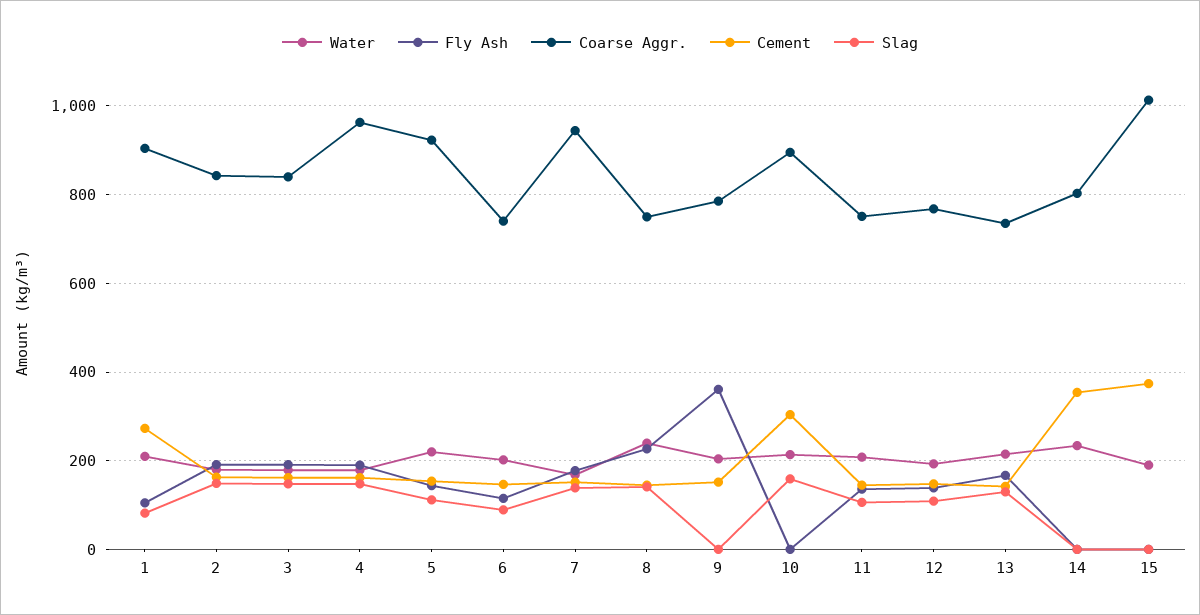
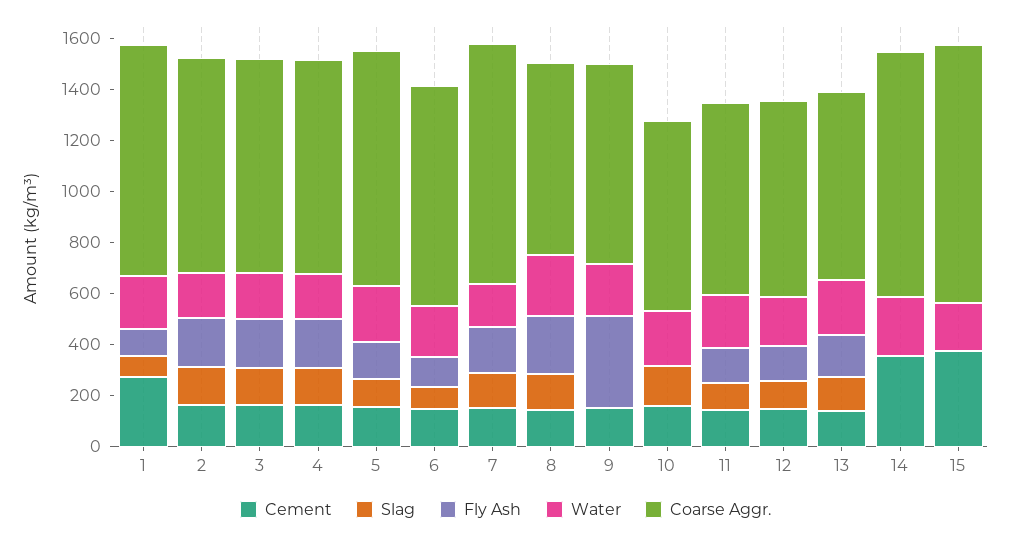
  {
    "Water": {
      "1": 220,
      "2": 180,
      "3": 180,
      "4": 180,
      "5": 220,
      "6": 200,
      "7": 160,
      "8": 240,
      "9": 200,
      "10": 220,
      "11": 200,
      "12": 200,
      "13": 220,
      "14": 240,
      "15": 200
    },
    "Fly Ash": {
      "1": 100,
      "2": 200,
      "3": 200,
      "4": 200,
      "5": 140,
      "6": 120,
      "7": 180,
      "8": 220,
      "9": 360,
      "10": 0,
      "11": 140,
      "12": 140,
      "13": 160,
      "14": 0,
      "15": 0
    },
    "Coarse Aggr.": {
      "1": 900,
      "2": 840,
      "3": 840,
-     "4": 960,
+     "4": 850,
      "5": 920,
-     "6": 740,
+     "6": 850,
      "7": 940,
      "8": 760,
      "9": 780,
-     "10": 900,
+     "10": 750,
      "11": 760,
      "12": 760,
      "13": 740,
-     "14": 800,
+     "14": 950,
      "15": 1020
    },
    "Cement": {
      "1": 280,
      "2": 160,
      "3": 160,
      "4": 160,
      "5": 160,
      "6": 140,
      "7": 160,
      "8": 140,
      "9": 160,
-     "10": 300,
+     "10": 150,
      "11": 140,
      "12": 140,
      "13": 140,
      "14": 360,
      "15": 380
    },
    "Slag": {
      "1": 80,
      "2": 140,
      "3": 140,
      "4": 140,
      "5": 120,
      "6": 80,
      "7": 140,
      "8": 140,
      "9": 0,
      "10": 160,
      "11": 100,
      "12": 100,
      "13": 140,
      "14": 0,
      "15": 0
    }
  }

